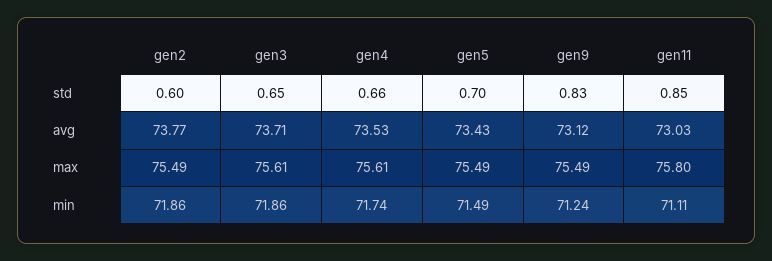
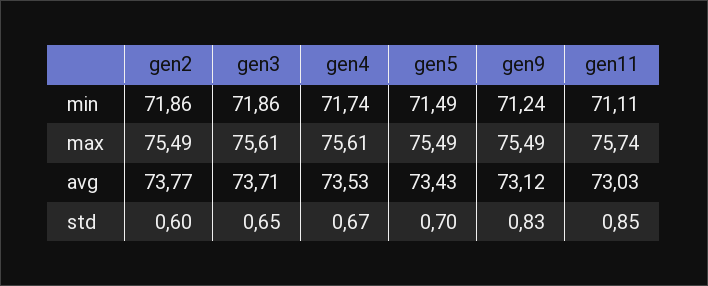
  {
    "gen2": {
      "std": 0.6,
      "avg": 73.77,
      "max": 75.49,
      "min": 71.86
    },
    "gen3": {
      "std": 0.65,
      "avg": 73.71,
      "max": 75.61,
      "min": 71.86
    },
    "gen4": {
-     "std": 0.66,
+     "std": 0.67,
      "avg": 73.53,
      "max": 75.61,
      "min": 71.74
    },
    "gen5": {
      "std": 0.7,
      "avg": 73.43,
      "max": 75.49,
      "min": 71.49
    },
    "gen9": {
      "std": 0.83,
      "avg": 73.12,
      "max": 75.49,
      "min": 71.24
    },
    "gen11": {
      "std": 0.85,
      "avg": 73.03,
-     "max": 75.8,
+     "max": 75.74,
      "min": 71.11
    }
  }

